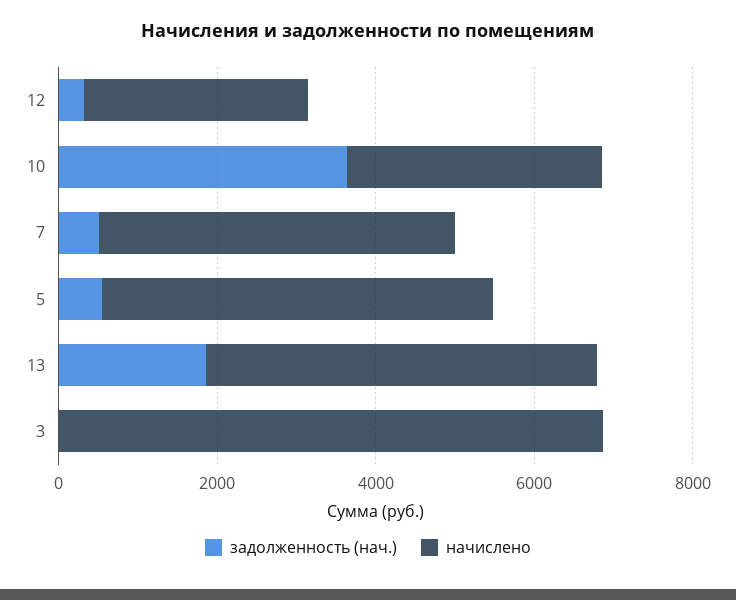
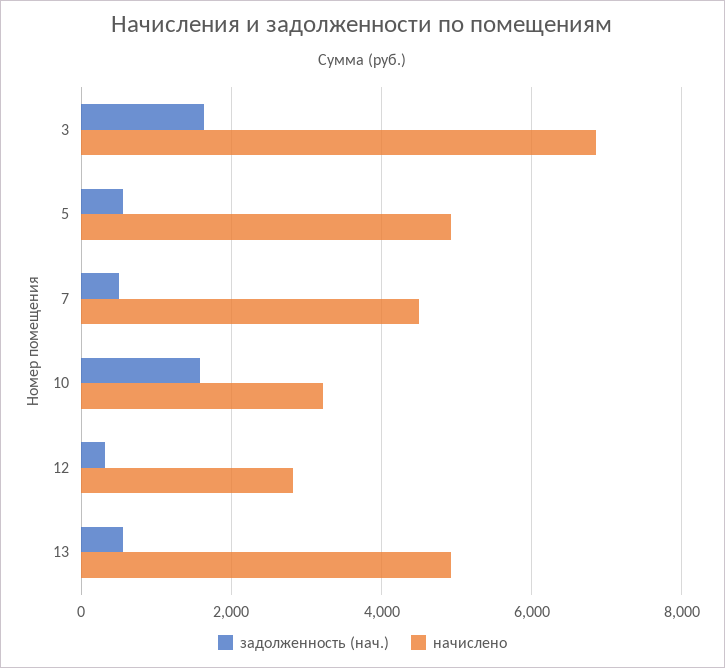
  {
    "задолженность (нач.)": {
      "12": 400,
-     "10": 3500,
+     "10": 1600,
      "7": 600,
      "5": 600,
-     "13": 2000,
+     "13": 600,
-     "3": 0
+     "3": 1600
    },
    "начислено": {
      "12": 2800,
      "10": 3200,
      "7": 4400,
      "5": 5000,
      "13": 5000,
      "3": 6800
    }
  }

